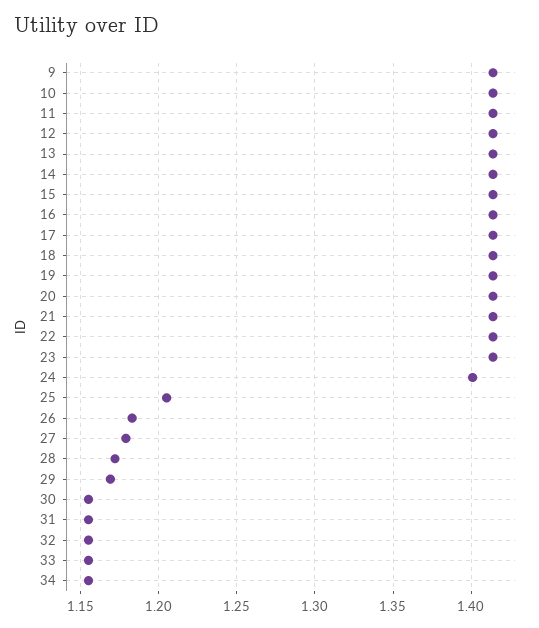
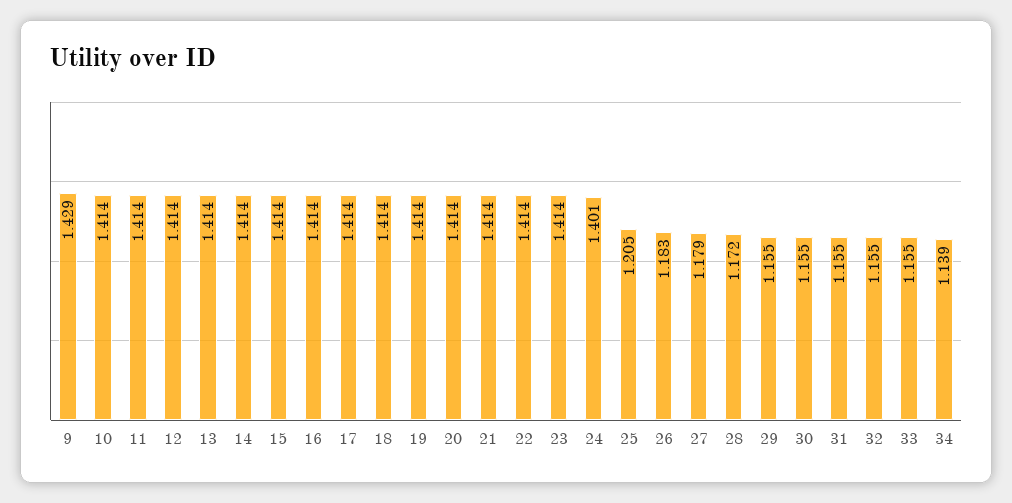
  {
-   "9": 1.415,
+   "9": 1.429,
    "10": 1.414,
    "11": 1.414,
    "12": 1.414,
    "13": 1.414,
    "14": 1.414,
    "15": 1.414,
    "16": 1.414,
    "17": 1.414,
    "18": 1.414,
    "19": 1.414,
    "20": 1.414,
    "21": 1.414,
    "22": 1.414,
    "23": 1.414,
    "24": 1.401,
    "25": 1.205,
    "26": 1.183,
    "27": 1.179,
    "28": 1.172,
-   "29": 1.17,
+   "29": 1.155,
    "30": 1.155,
    "31": 1.155,
    "32": 1.155,
    "33": 1.155,
-   "34": 1.155
+   "34": 1.139
  }

